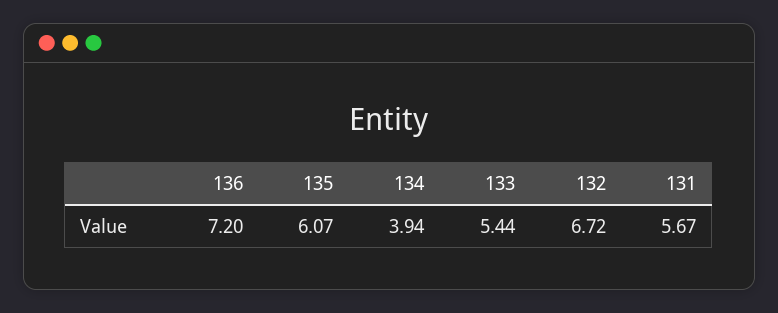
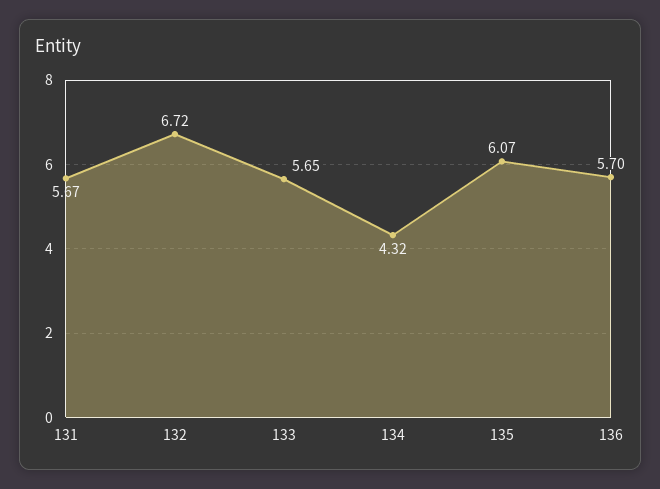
  {
-   "136": 7.2,
+   "136": 5.7,
    "135": 6.07,
-   "134": 3.94,
+   "134": 4.32,
-   "133": 5.44,
+   "133": 5.65,
    "132": 6.72,
    "131": 5.67
  }

